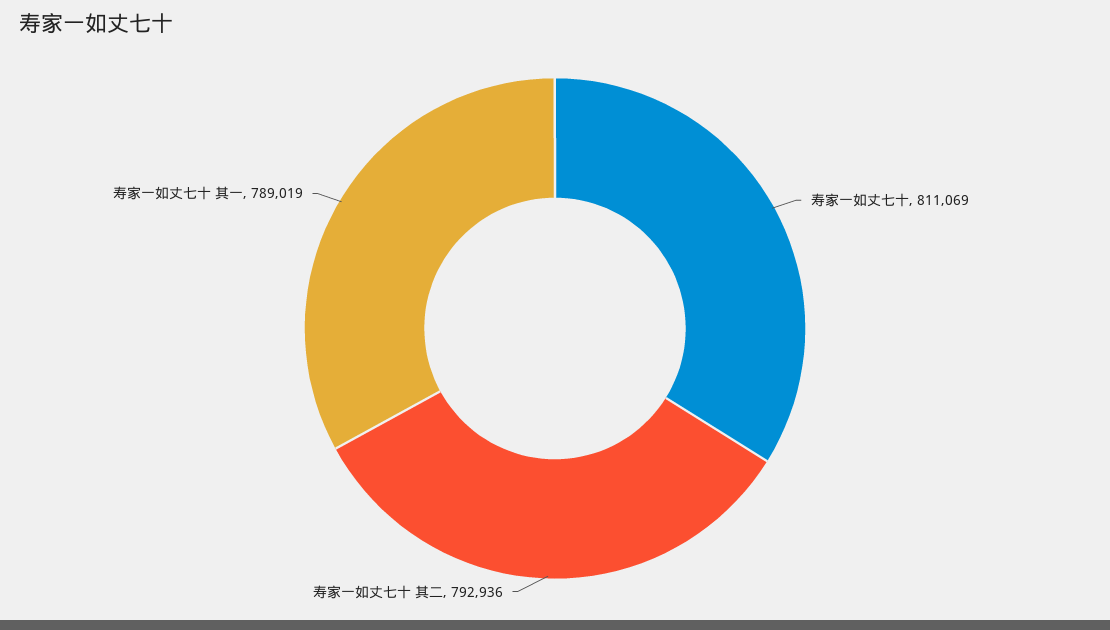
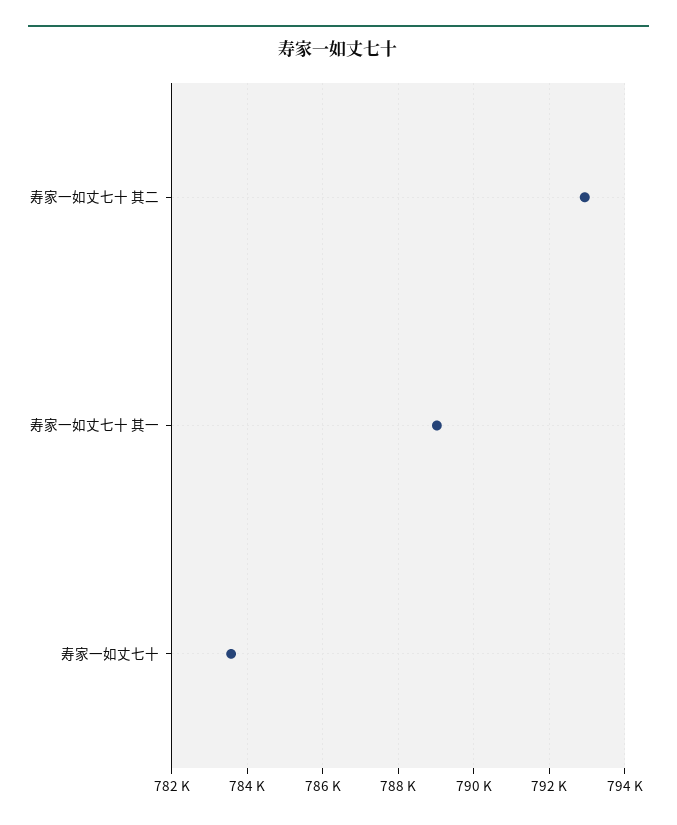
  {
-   "寿家一如丈七十": 811069,
+   "寿家一如丈七十": 783600,
    "寿家一如丈七十 其二": 792936,
    "寿家一如丈七十 其一": 789019
  }

